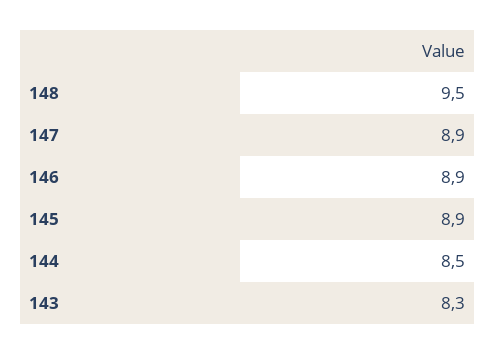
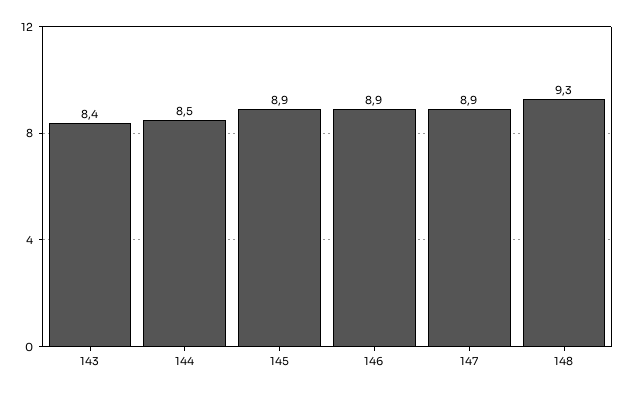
  {
-   "148": 9.5,
+   "148": 9.3,
    "147": 8.9,
    "146": 8.9,
    "145": 8.9,
    "144": 8.5,
-   "143": 8.3
+   "143": 8.4
  }

